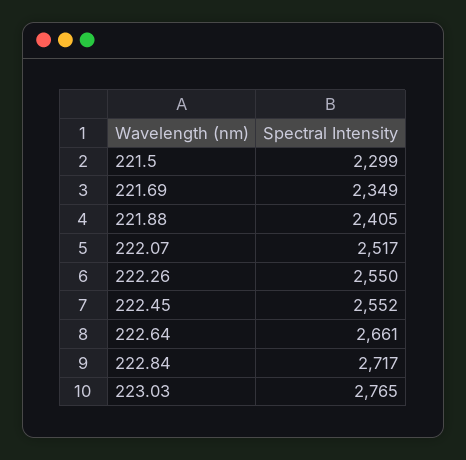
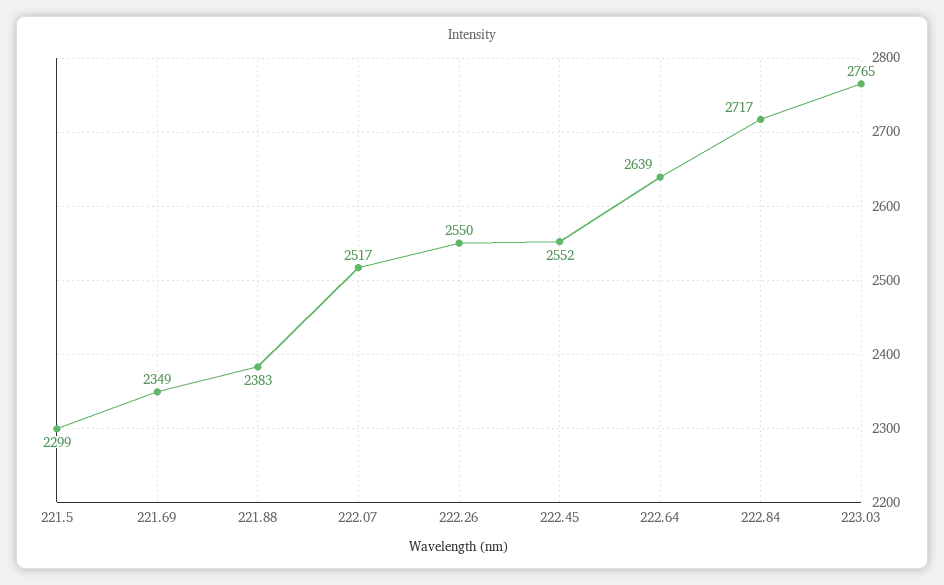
  {
    "221.5": 2299,
    "221.69": 2349,
-   "221.88": 2405,
+   "221.88": 2383,
    "222.07": 2517,
    "222.26": 2550,
    "222.45": 2552,
-   "222.64": 2661,
+   "222.64": 2639,
    "222.84": 2717,
    "223.03": 2765
  }

